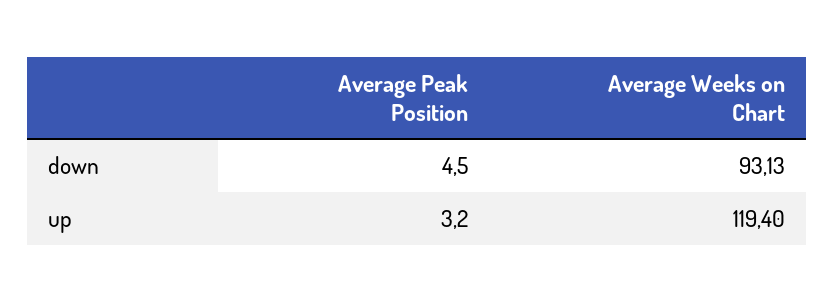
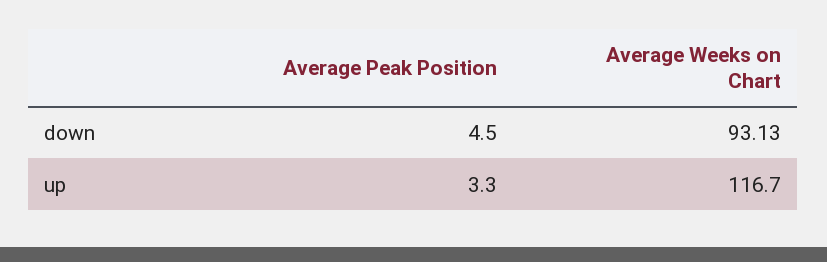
  {
    "Average Peak Position": {
      "down": 4.5,
-     "up": 3.2
+     "up": 3.3
    },
    "Average Weeks on Chart": {
      "down": 93.13,
-     "up": 119.4
+     "up": 116.7
    }
  }

